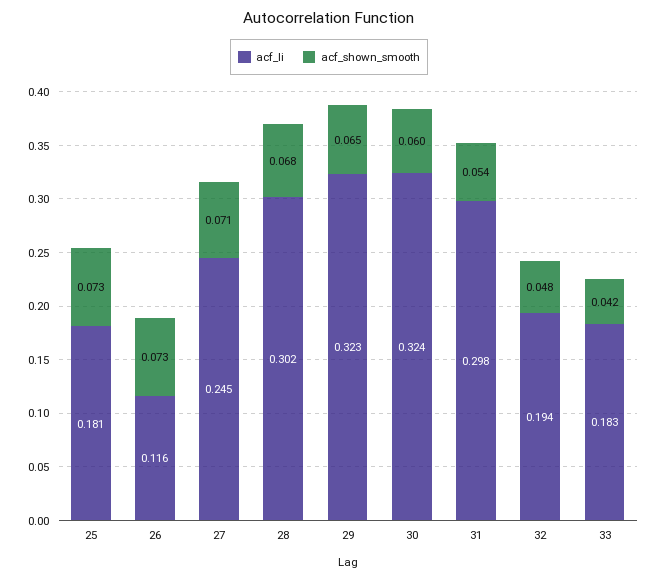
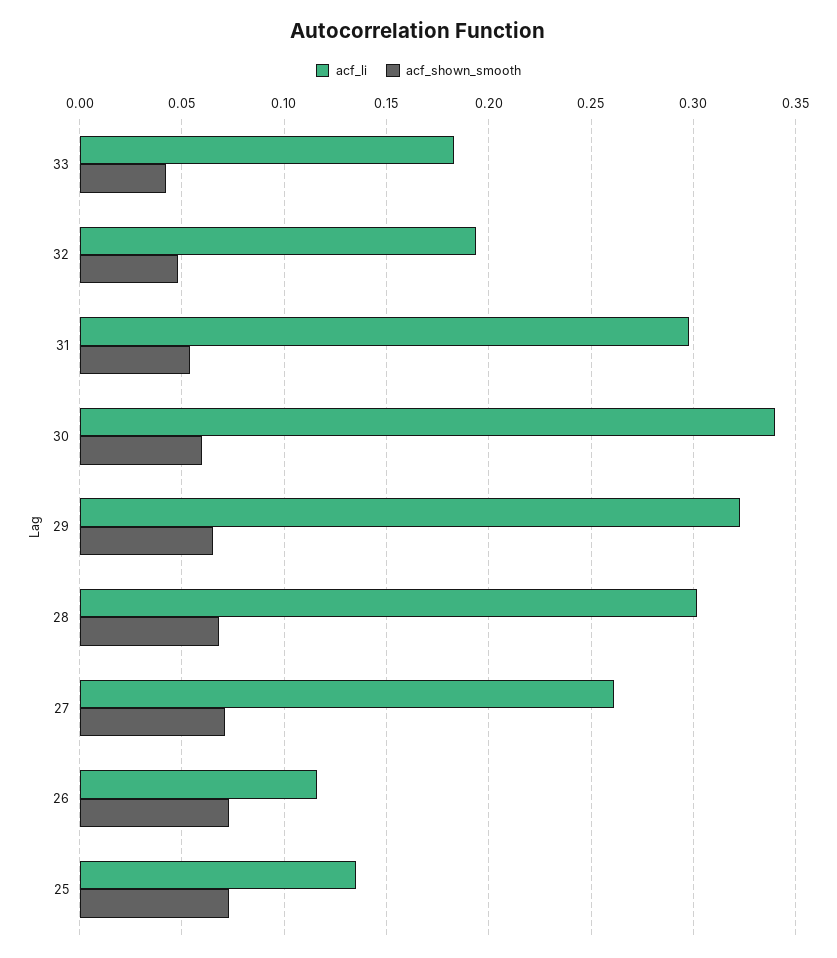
  {
    "acf_li": {
-     "25": 0.181,
+     "25": 0.135,
      "26": 0.116,
-     "27": 0.245,
+     "27": 0.26,
      "28": 0.302,
      "29": 0.323,
-     "30": 0.324,
+     "30": 0.34,
      "31": 0.298,
      "32": 0.194,
      "33": 0.183
    },
    "acf_shown_smooth": {
      "25": 0.073,
      "26": 0.073,
      "27": 0.071,
      "28": 0.068,
      "29": 0.065,
      "30": 0.06,
      "31": 0.054,
      "32": 0.048,
      "33": 0.042
    }
  }

